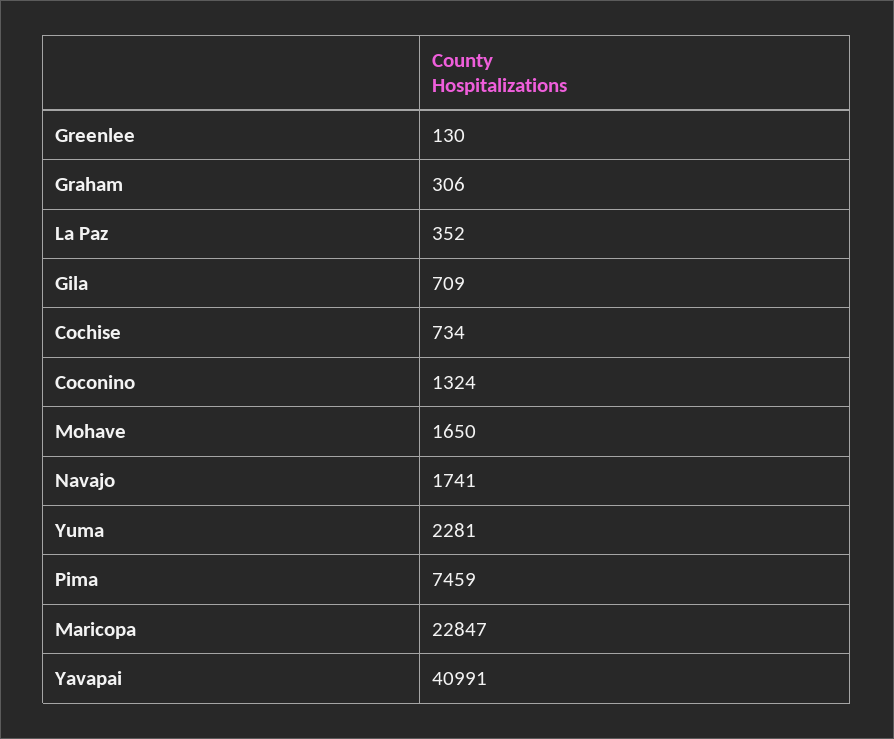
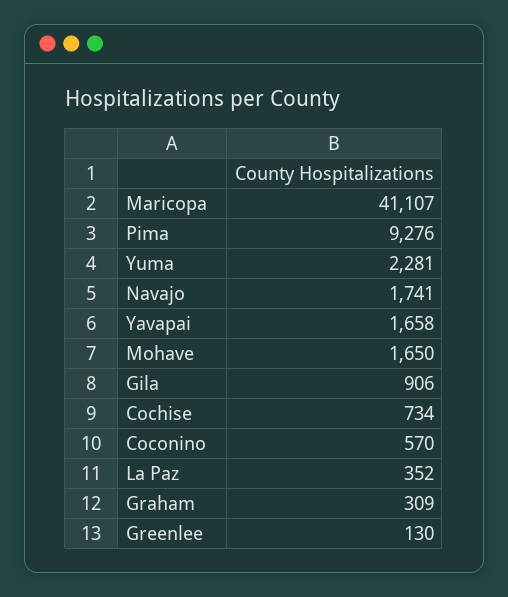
  {
    "Greenlee": 130,
-   "Graham": 306,
+   "Graham": 309,
    "La Paz": 352,
-   "Gila": 709,
+   "Gila": 906,
    "Cochise": 734,
-   "Coconino": 1324,
+   "Coconino": 570,
    "Mohave": 1650,
    "Navajo": 1741,
    "Yuma": 2281,
-   "Pima": 7459,
+   "Pima": 9276,
-   "Maricopa": 22847,
+   "Maricopa": 41107,
-   "Yavapai": 40991
+   "Yavapai": 1658
  }

